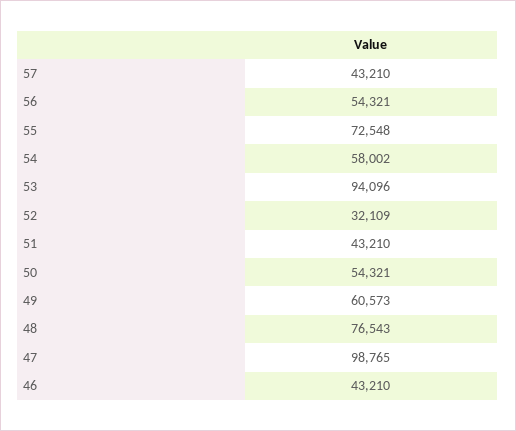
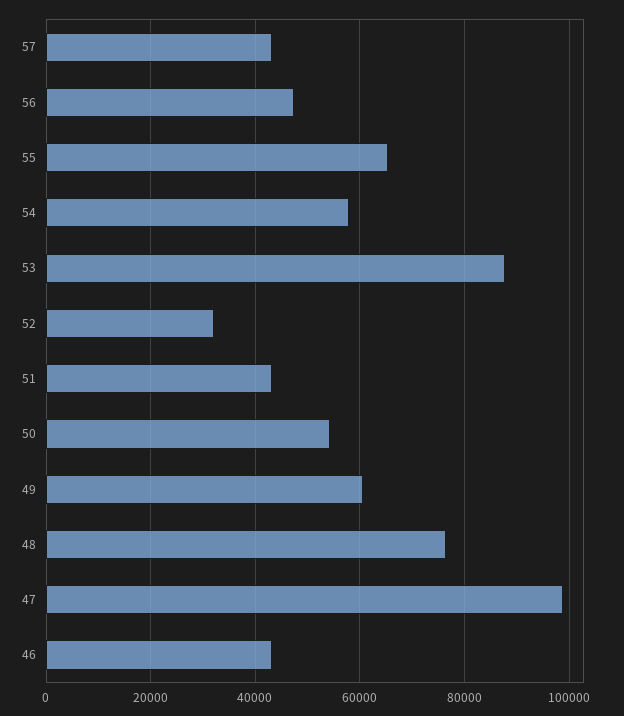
  {
    "57": 43210,
-   "56": 54321,
+   "56": 48000,
-   "55": 72548,
+   "55": 66000,
    "54": 58002,
-   "53": 94096,
+   "53": 88000,
    "52": 32109,
    "51": 43210,
    "50": 54321,
    "49": 60573,
    "48": 76543,
    "47": 98765,
    "46": 43210
  }

